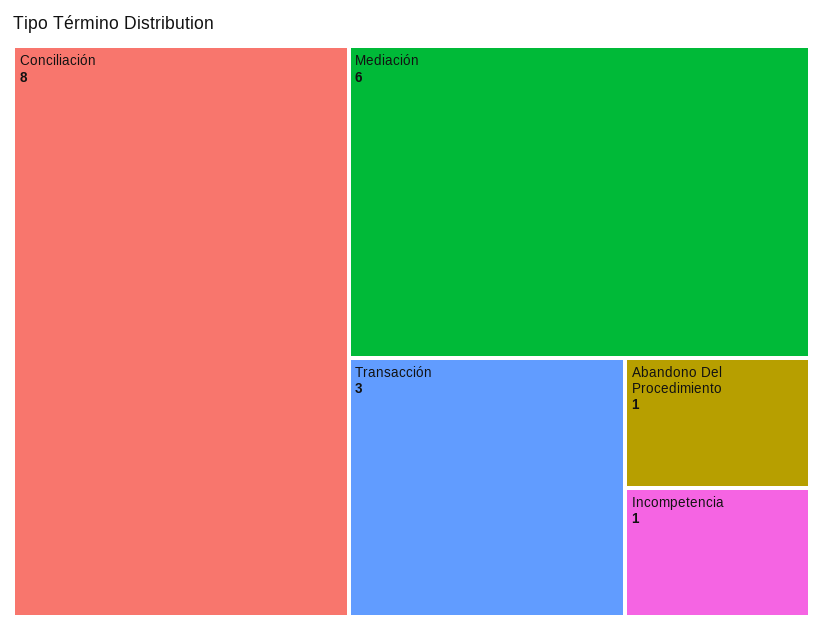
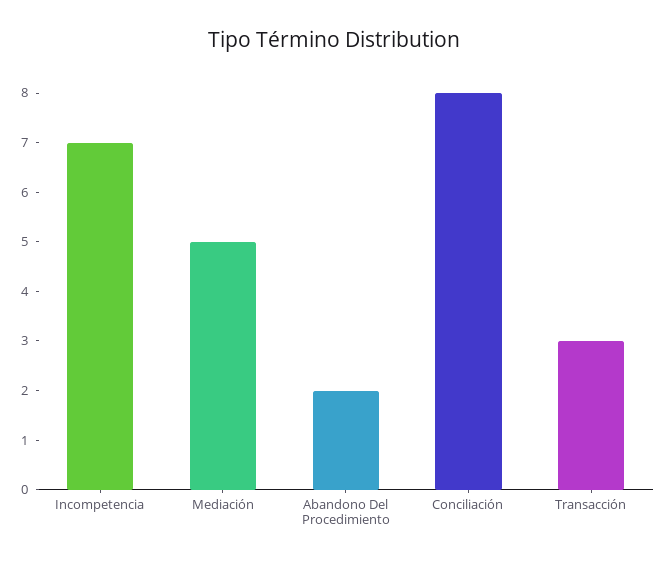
  {
    "Conciliación": 8,
-   "Mediación": 6,
+   "Mediación": 5,
    "Transacción": 3,
-   "Abandono Del Procedimiento": 1,
+   "Abandono Del Procedimiento": 2,
-   "Incompetencia": 1
+   "Incompetencia": 7
  }

